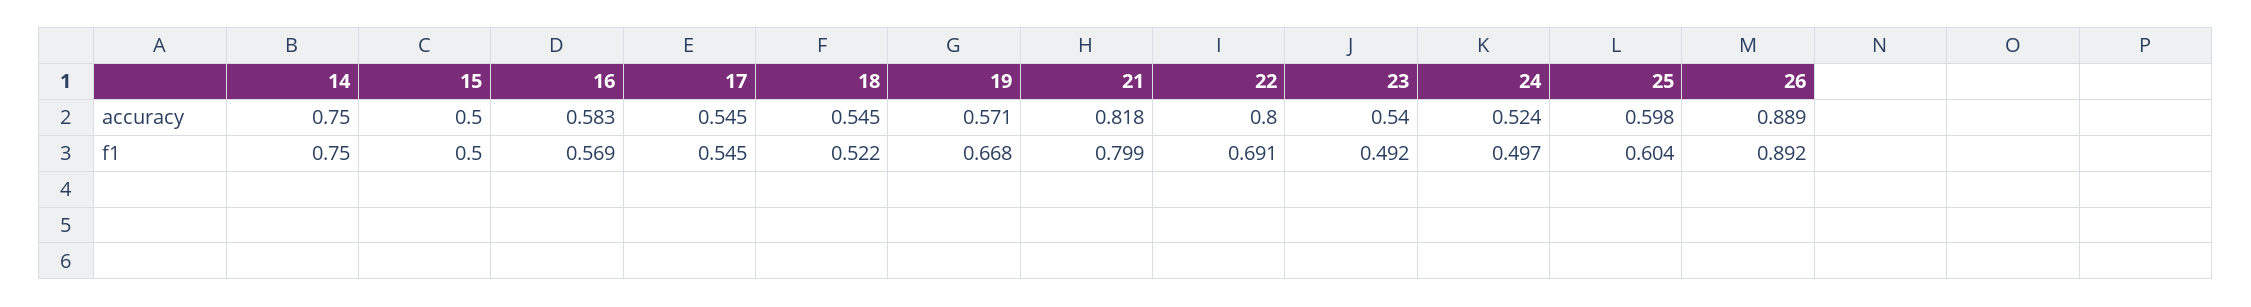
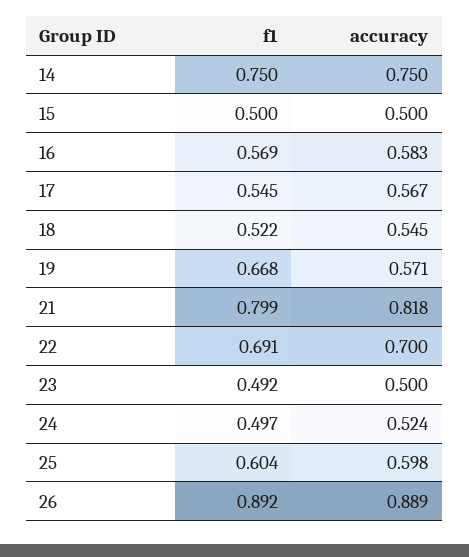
  {
    "14": {
      "accuracy": 0.75,
      "f1": 0.75
    },
    "15": {
      "accuracy": 0.5,
      "f1": 0.5
    },
    "16": {
      "accuracy": 0.583,
      "f1": 0.569
    },
    "17": {
-     "accuracy": 0.545,
+     "accuracy": 0.567,
      "f1": 0.545
    },
    "18": {
      "accuracy": 0.545,
      "f1": 0.522
    },
    "19": {
      "accuracy": 0.571,
      "f1": 0.668
    },
    "21": {
      "accuracy": 0.818,
      "f1": 0.799
    },
    "22": {
-     "accuracy": 0.8,
+     "accuracy": 0.7,
      "f1": 0.691
    },
    "23": {
-     "accuracy": 0.54,
+     "accuracy": 0.5,
      "f1": 0.492
    },
    "24": {
      "accuracy": 0.524,
      "f1": 0.497
    },
    "25": {
      "accuracy": 0.598,
      "f1": 0.604
    },
    "26": {
      "accuracy": 0.889,
      "f1": 0.892
    }
  }

